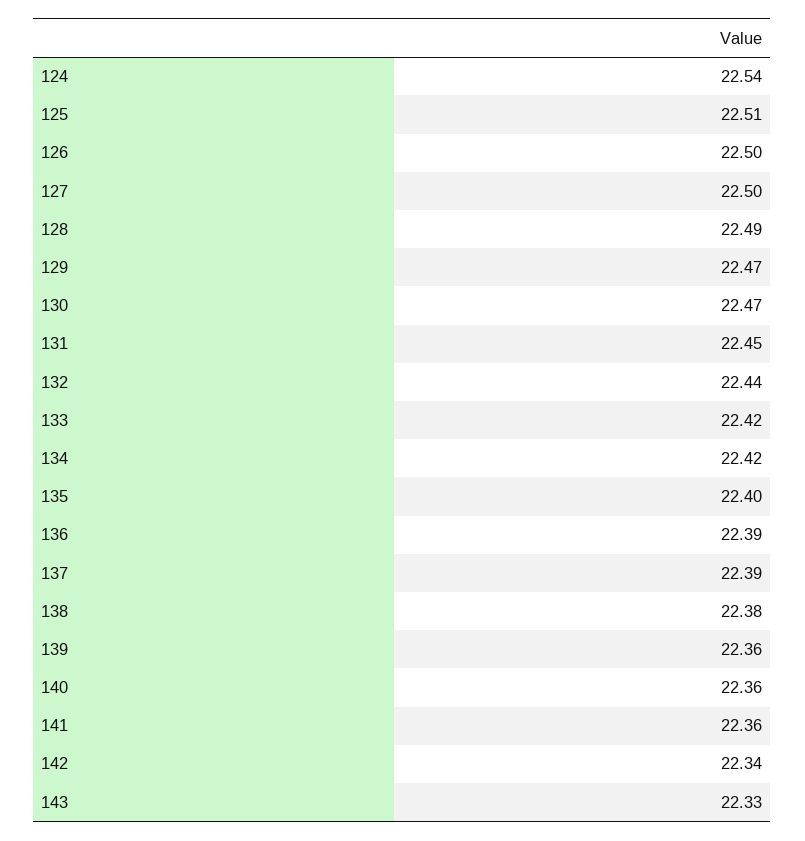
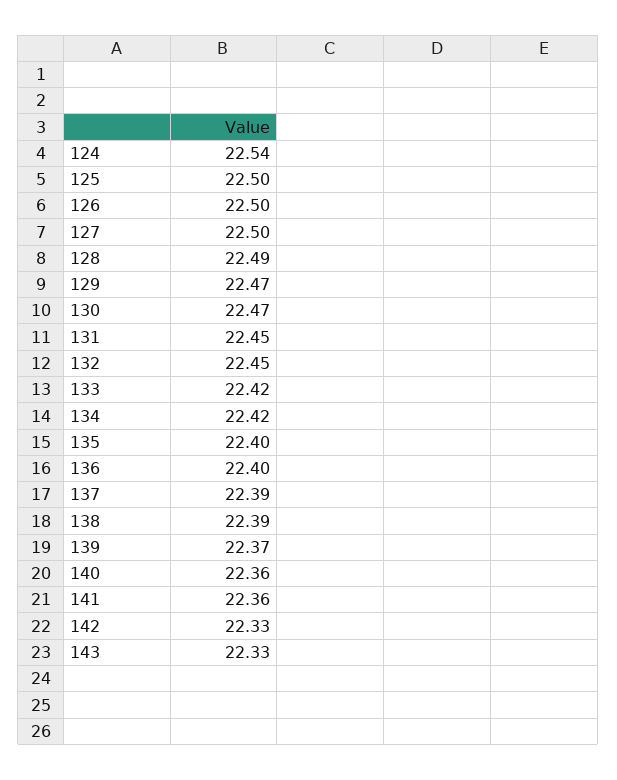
  {
    "124": 22.54,
-   "125": 22.51,
+   "125": 22.5,
    "126": 22.5,
    "127": 22.5,
    "128": 22.49,
    "129": 22.47,
    "130": 22.47,
    "131": 22.45,
-   "132": 22.44,
+   "132": 22.45,
    "133": 22.42,
    "134": 22.42,
    "135": 22.4,
-   "136": 22.39,
+   "136": 22.4,
    "137": 22.39,
-   "138": 22.38,
+   "138": 22.39,
-   "139": 22.36,
+   "139": 22.37,
    "140": 22.36,
    "141": 22.36,
-   "142": 22.34,
+   "142": 22.33,
    "143": 22.33
  }

